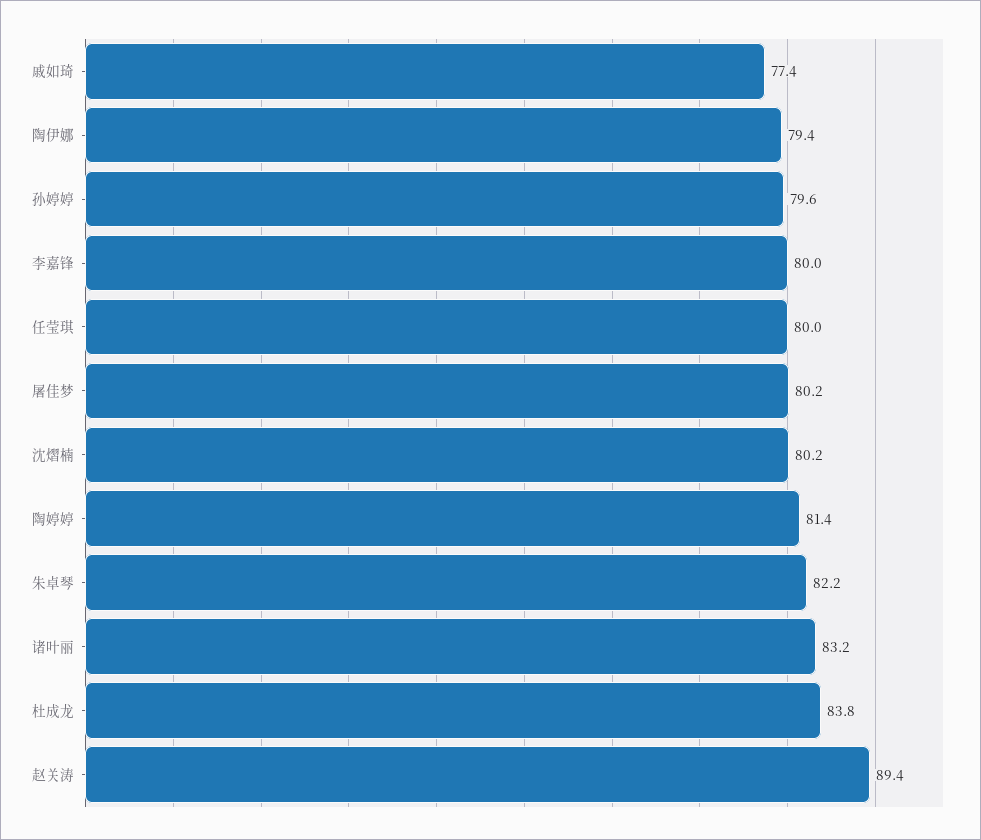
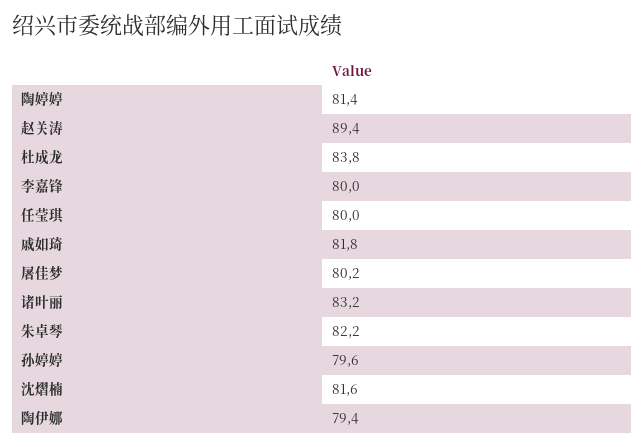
  {
-   "戚如琦": 77.4,
+   "戚如琦": 81.8,
    "陶伊娜": 79.4,
    "孙婷婷": 79.6,
    "李嘉锋": 80,
    "任莹琪": 80,
    "屠佳梦": 80.2,
-   "沈熠楠": 80.2,
+   "沈熠楠": 81.6,
    "陶婷婷": 81.4,
    "朱卓琴": 82.2,
    "诸叶丽": 83.2,
    "杜成龙": 83.8,
    "赵关涛": 89.4
  }

